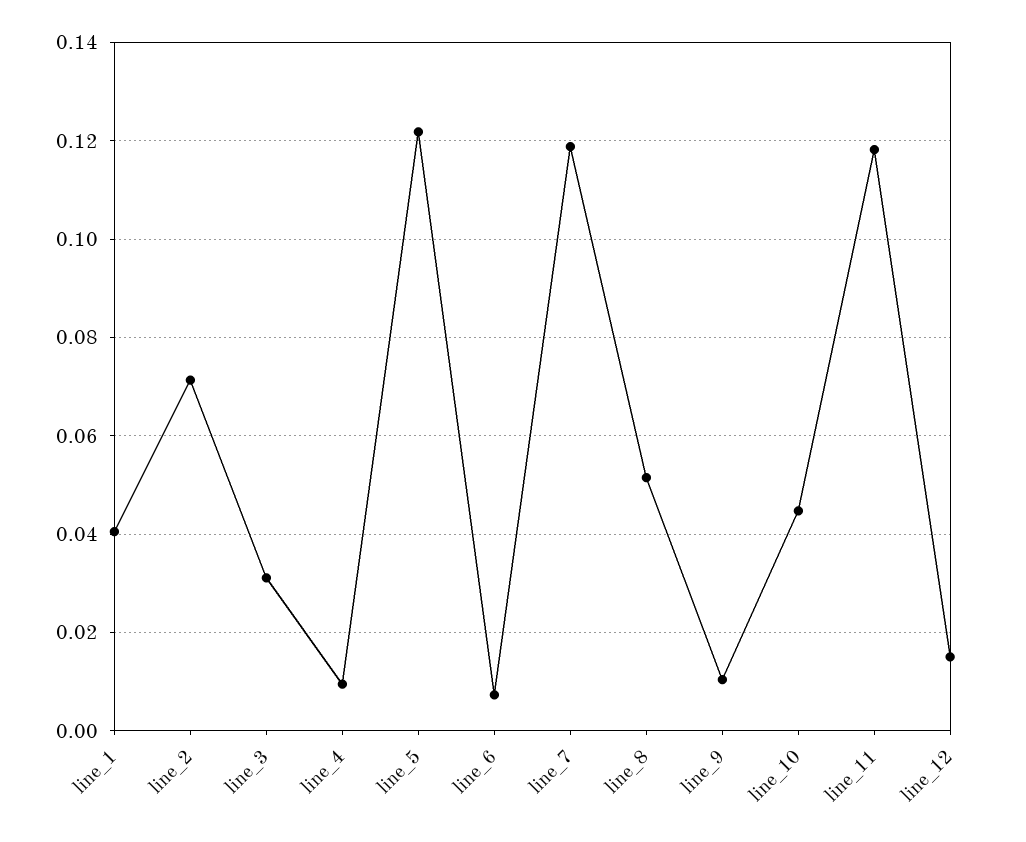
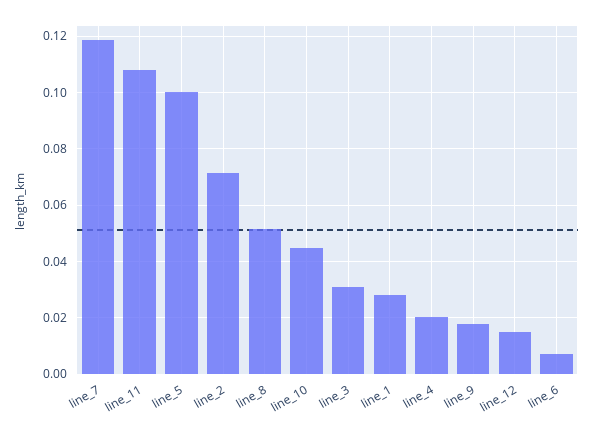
  {
-   "line_1": 0.04,
+   "line_1": 0.0275,
    "line_2": 0.072,
    "line_3": 0.032,
-   "line_4": 0.01,
+   "line_4": 0.02,
-   "line_5": 0.122,
+   "line_5": 0.1,
    "line_6": 0.008,
    "line_7": 0.118,
    "line_8": 0.052,
-   "line_9": 0.01,
+   "line_9": 0.0175,
    "line_10": 0.044,
-   "line_11": 0.118,
+   "line_11": 0.1075,
    "line_12": 0.016
  }

